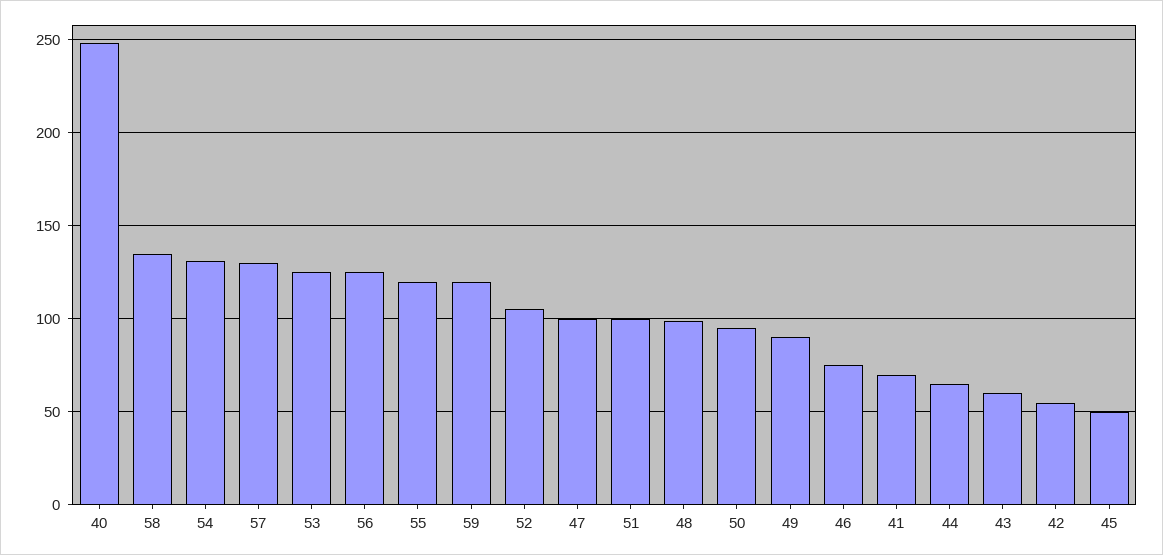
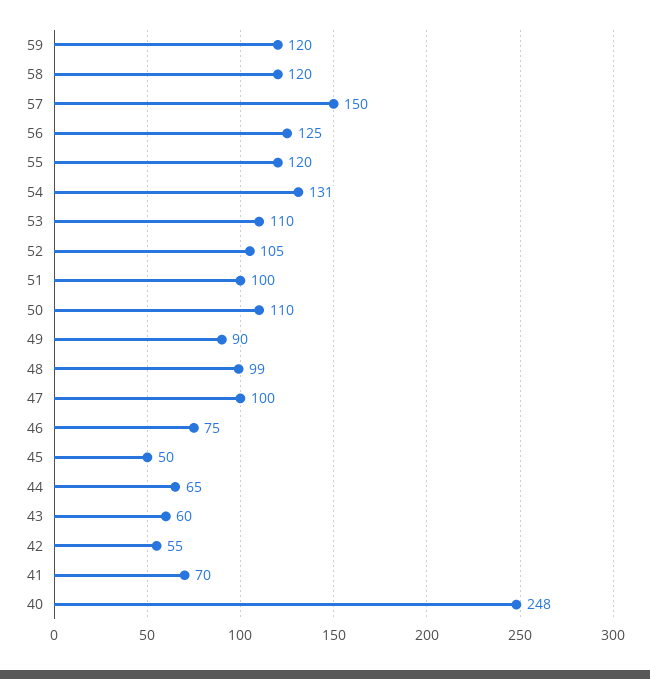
  {
    "40": 248,
-   "58": 135,
+   "58": 120,
    "54": 131,
-   "57": 130,
+   "57": 150,
-   "53": 125,
+   "53": 110,
    "56": 125,
    "55": 120,
    "59": 120,
    "52": 105,
    "47": 100,
    "51": 100,
    "48": 99,
-   "50": 95,
+   "50": 110,
    "49": 90,
    "46": 75,
    "41": 70,
    "44": 65,
    "43": 60,
    "42": 55,
    "45": 50
  }

